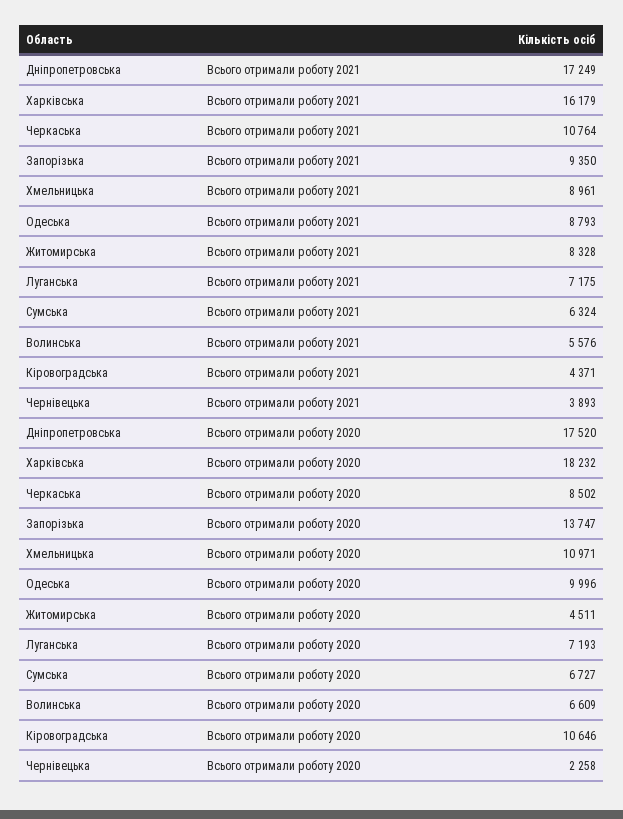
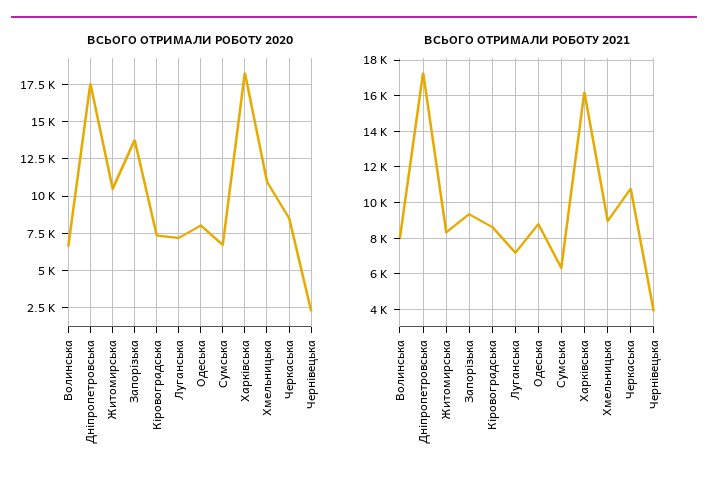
  {
    "Всього отримали роботу 2021": {
      "Дніпропетровська": 17249,
      "Харківська": 16179,
      "Черкаська": 10764,
      "Запорізька": 9350,
      "Хмельницька": 8961,
      "Одеська": 8793,
      "Житомирська": 8328,
      "Луганська": 7175,
      "Сумська": 6324,
-     "Волинська": 5576,
+     "Волинська": 8000,
-     "Кіровоградська": 4371,
+     "Кіровоградська": 8500,
      "Чернівецька": 3893
    },
    "Всього отримали роботу 2020": {
      "Дніпропетровська": 17520,
      "Харківська": 18232,
      "Черкаська": 8502,
      "Запорізька": 13747,
      "Хмельницька": 10971,
-     "Одеська": 9996,
+     "Одеська": 8000,
-     "Житомирська": 4511,
+     "Житомирська": 10500,
      "Луганська": 7193,
      "Сумська": 6727,
      "Волинська": 6609,
-     "Кіровоградська": 10646,
+     "Кіровоградська": 7500,
      "Чернівецька": 2258
    }
  }

